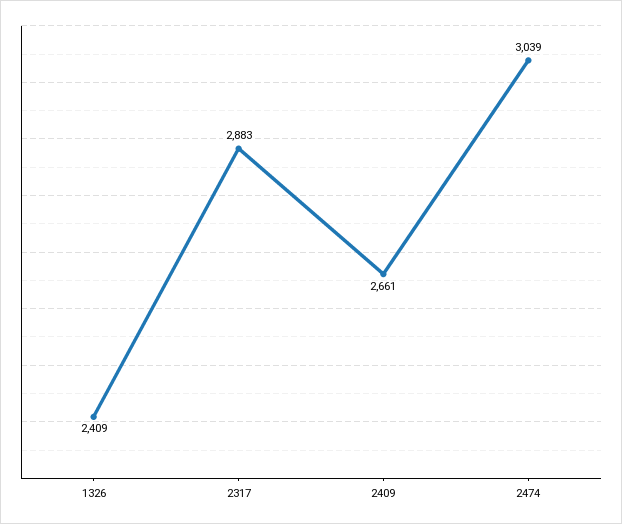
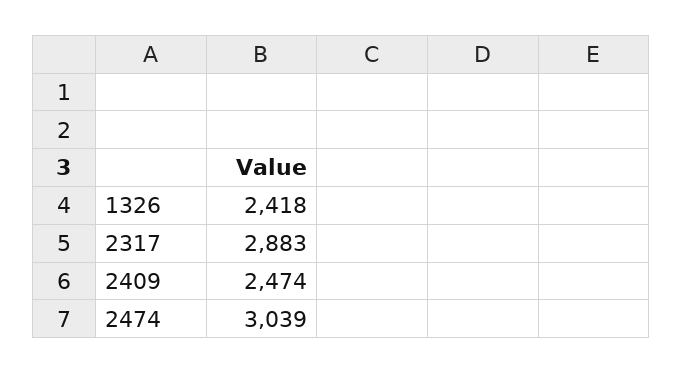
  {
-   "1326": 2409,
+   "1326": 2418,
    "2317": 2883,
-   "2409": 2661,
+   "2409": 2474,
    "2474": 3039
  }

